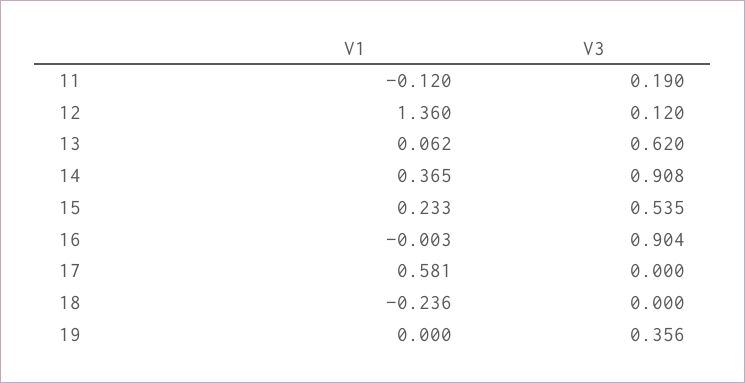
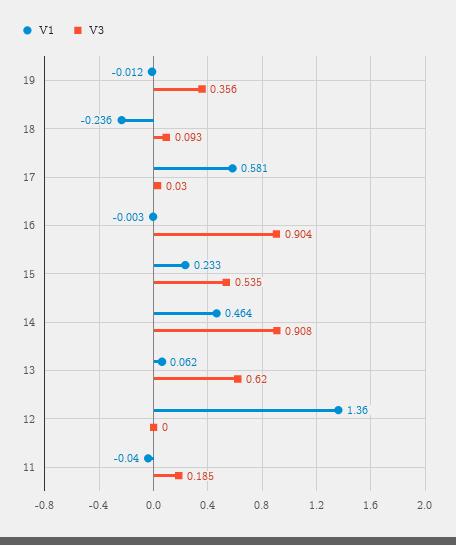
  {
    "V1": {
-     "11": -0.12,
+     "11": -0.04,
      "12": 1.36,
      "13": 0.062,
-     "14": 0.365,
+     "14": 0.464,
      "15": 0.233,
      "16": -0.003,
      "17": 0.581,
      "18": -0.236,
-     "19": 0
+     "19": -0.012
    },
    "V3": {
-     "11": 0.19,
+     "11": 0.185,
-     "12": 0.12,
+     "12": 0,
      "13": 0.62,
      "14": 0.908,
      "15": 0.535,
      "16": 0.904,
-     "17": 0,
+     "17": 0.03,
-     "18": 0,
+     "18": 0.093,
      "19": 0.356
    }
  }

